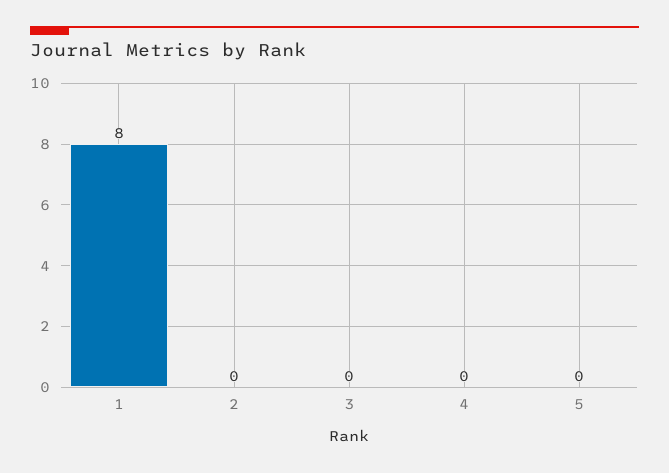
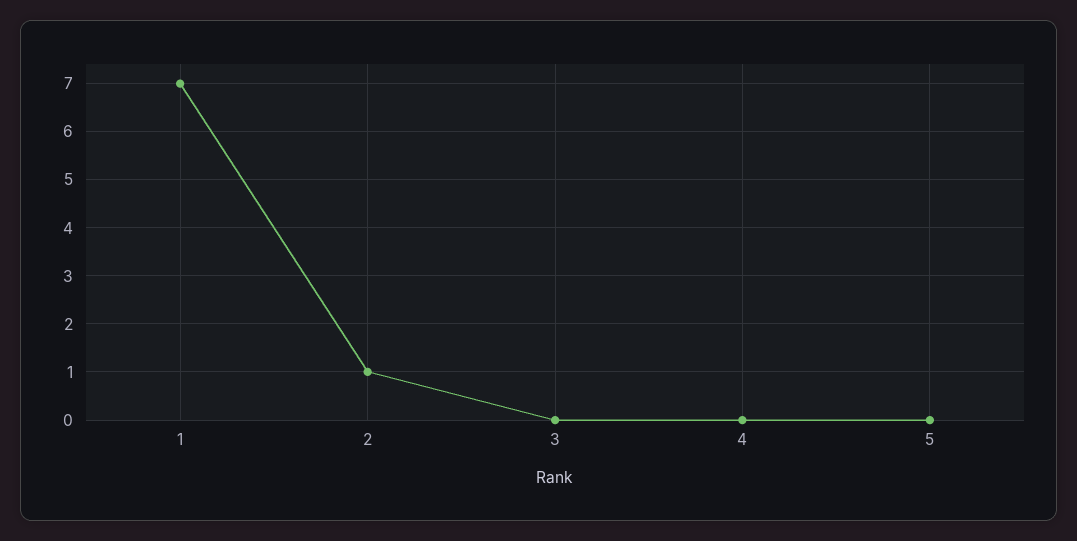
  {
-   "1": 8,
+   "1": 7,
-   "2": 0,
+   "2": 1,
    "3": 0,
    "4": 0,
    "5": 0
  }

